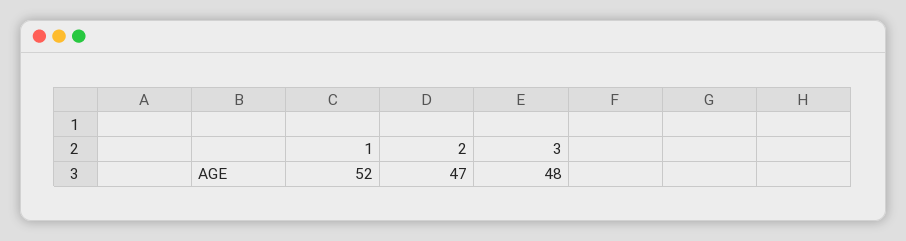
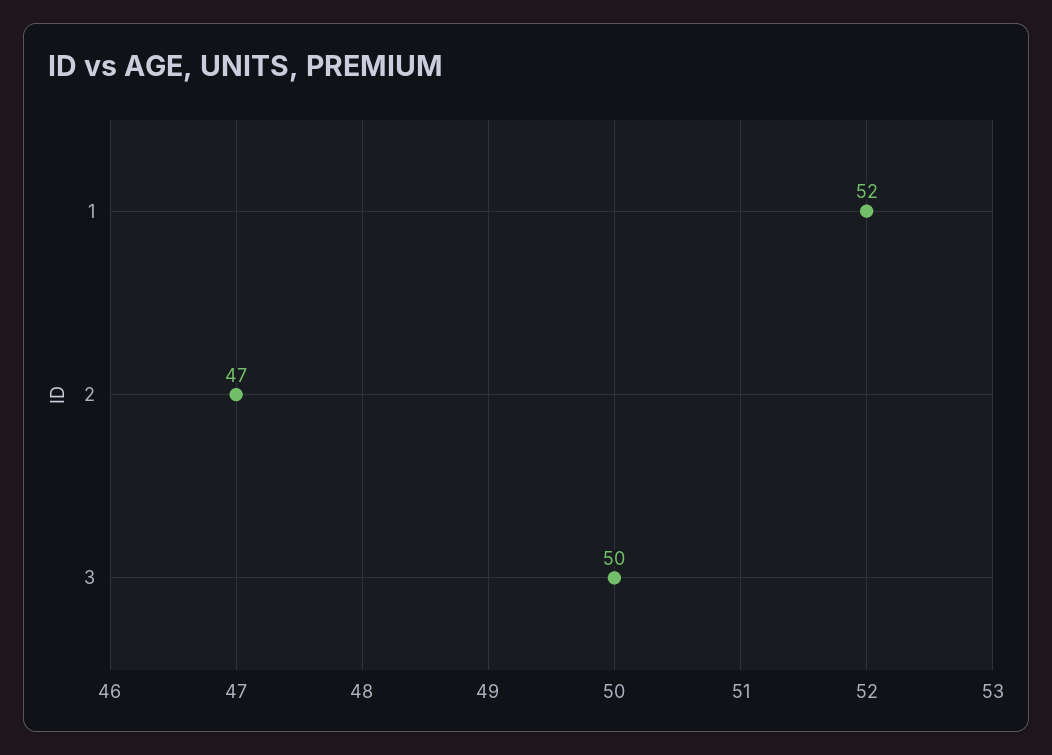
  {
    "1": 52,
    "2": 47,
-   "3": 48
+   "3": 50
  }

